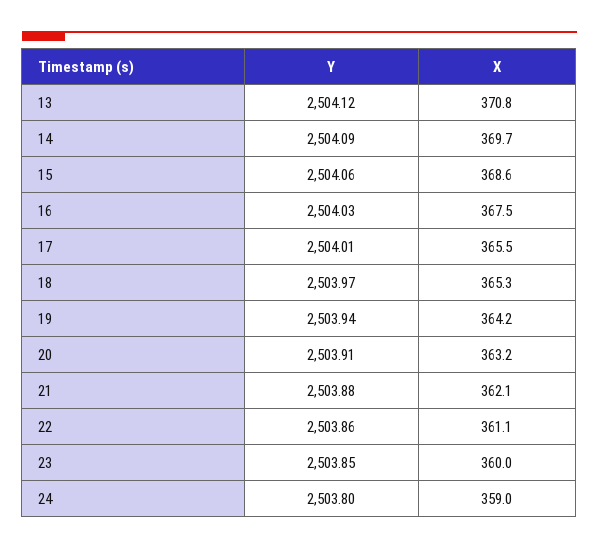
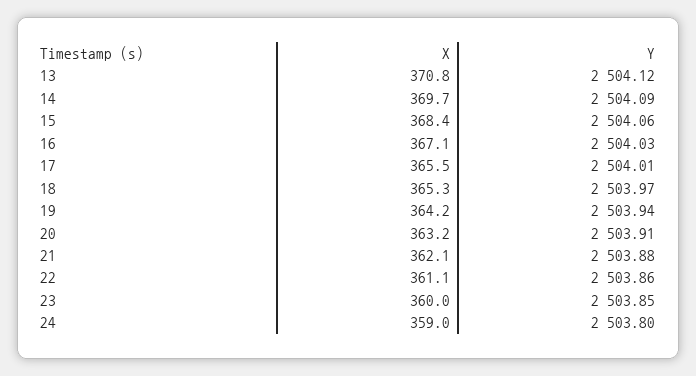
  {
    "Y": {
      "13": 2504.12,
      "14": 2504.09,
      "15": 2504.06,
      "16": 2504.03,
      "17": 2504.01,
      "18": 2503.97,
      "19": 2503.94,
      "20": 2503.91,
      "21": 2503.88,
      "22": 2503.86,
      "23": 2503.85,
      "24": 2503.8
    },
    "X": {
      "13": 370.8,
      "14": 369.7,
-     "15": 368.6,
+     "15": 368.4,
-     "16": 367.5,
+     "16": 367.1,
      "17": 365.5,
      "18": 365.3,
      "19": 364.2,
      "20": 363.2,
      "21": 362.1,
      "22": 361.1,
      "23": 360,
      "24": 359
    }
  }

